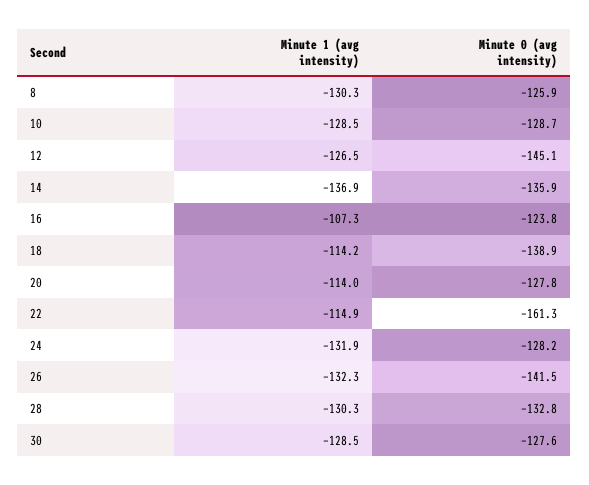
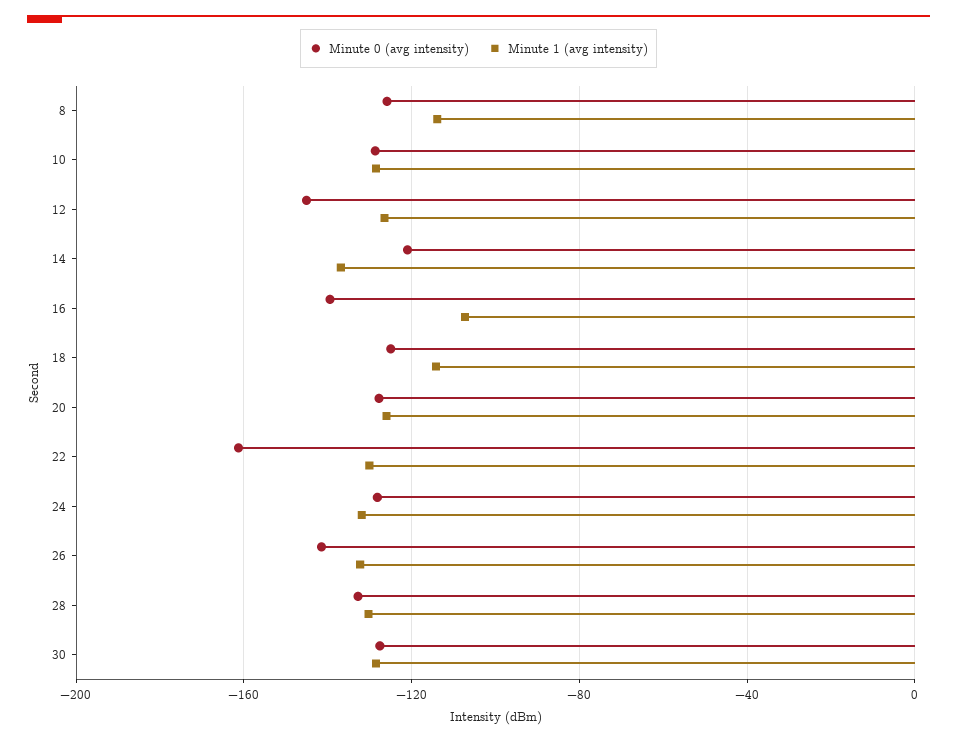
  {
    "Minute 1 (avg intensity)": {
-     "8": -130.3,
+     "8": -115,
      "10": -128.5,
      "12": -126.5,
      "14": -136.9,
      "16": -107.3,
      "18": -114.2,
-     "20": -114,
+     "20": -125,
-     "22": -114.9,
+     "22": -130,
      "24": -131.9,
      "26": -132.3,
      "28": -130.3,
      "30": -128.5
    },
    "Minute 0 (avg intensity)": {
      "8": -125.9,
      "10": -128.7,
      "12": -145.1,
-     "14": -135.9,
+     "14": -120,
-     "16": -123.8,
+     "16": -140,
-     "18": -138.9,
+     "18": -125,
      "20": -127.8,
      "22": -161.3,
      "24": -128.2,
      "26": -141.5,
      "28": -132.8,
      "30": -127.6
    }
  }

